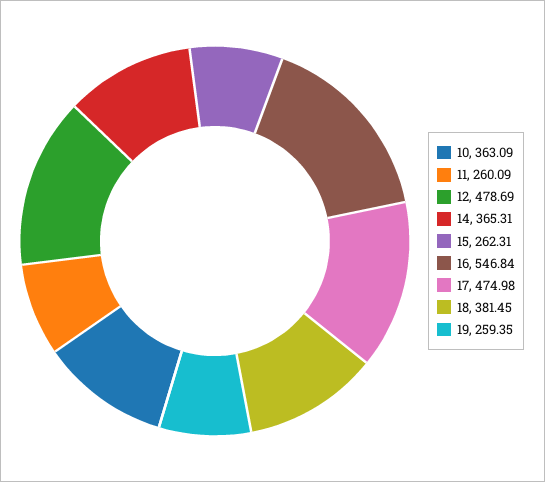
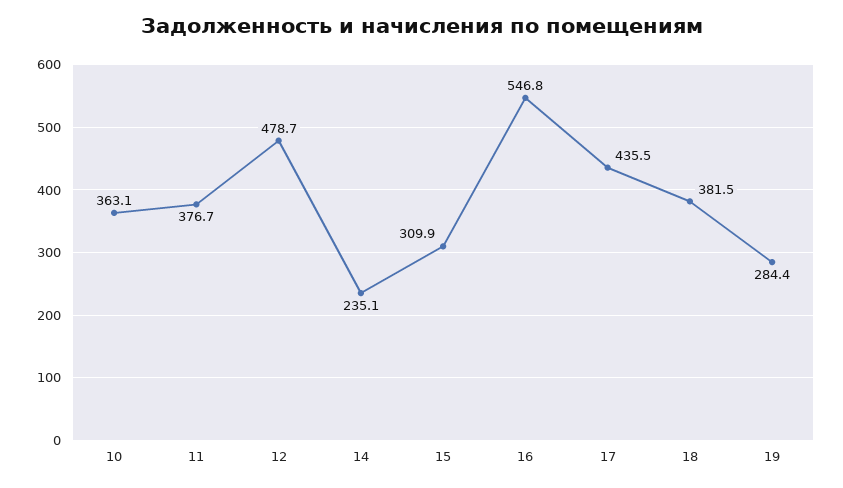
  {
    "10": 363.09,
-   "11": 260.09,
+   "11": 376.7,
    "12": 478.69,
-   "14": 365.31,
+   "14": 235.1,
-   "15": 262.31,
+   "15": 309.9,
    "16": 546.84,
-   "17": 474.98,
+   "17": 435.5,
    "18": 381.45,
-   "19": 259.35
+   "19": 284.4
  }

